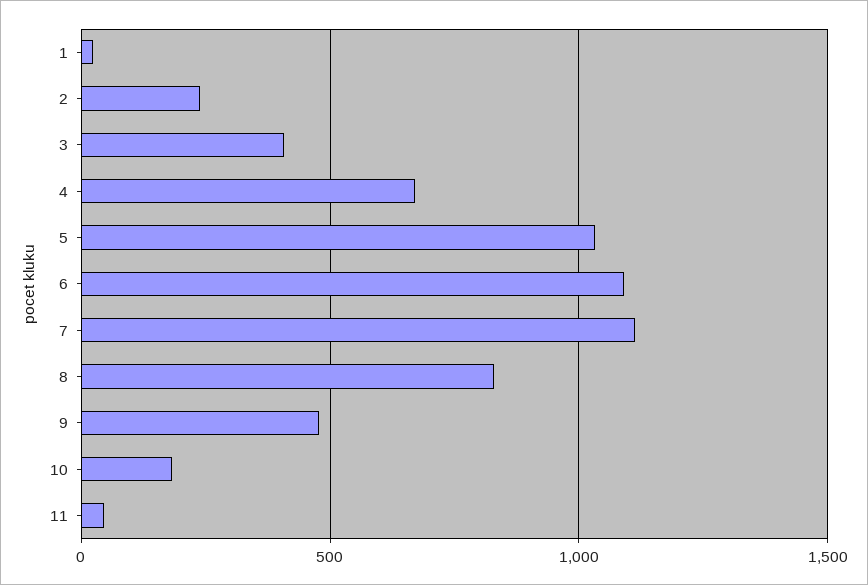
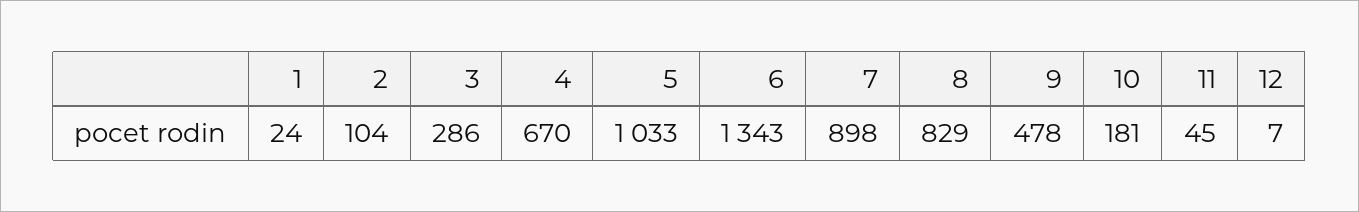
  {
    "1": 24,
-   "2": 250,
+   "2": 104,
-   "3": 400,
+   "3": 286,
    "4": 670,
    "5": 1033,
-   "6": 1100,
+   "6": 1343,
-   "7": 1100,
+   "7": 898,
    "8": 829,
    "9": 478,
    "10": 181,
-   "11": 45
+   "11": 45,
+   "12": 7
  }

